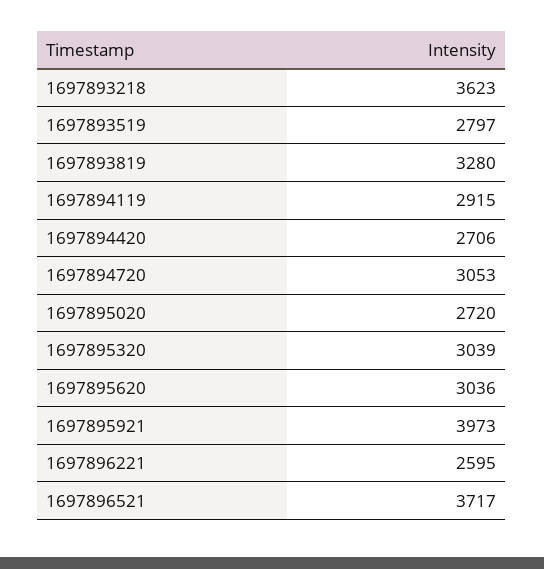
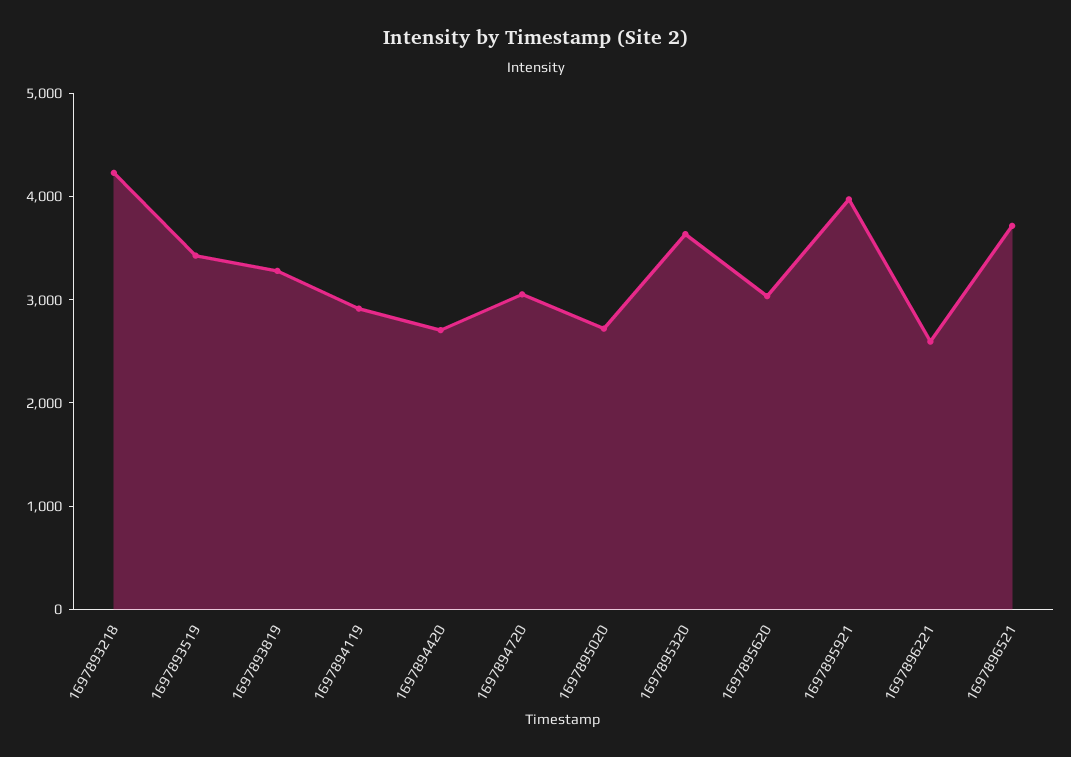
  {
-   "1697893218": 3623,
+   "1697893218": 4200,
-   "1697893519": 2797,
+   "1697893519": 3400,
    "1697893819": 3280,
    "1697894119": 2915,
    "1697894420": 2706,
    "1697894720": 3053,
    "1697895020": 2720,
-   "1697895320": 3039,
+   "1697895320": 3600,
    "1697895620": 3036,
    "1697895921": 3973,
    "1697896221": 2595,
    "1697896521": 3717
  }

